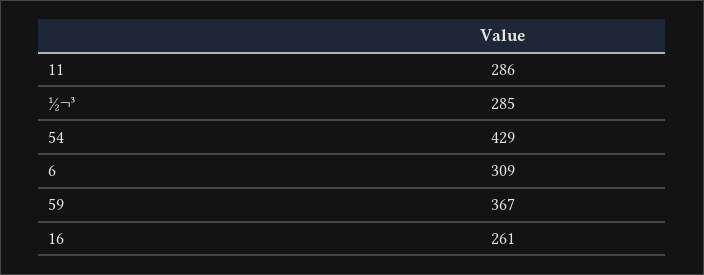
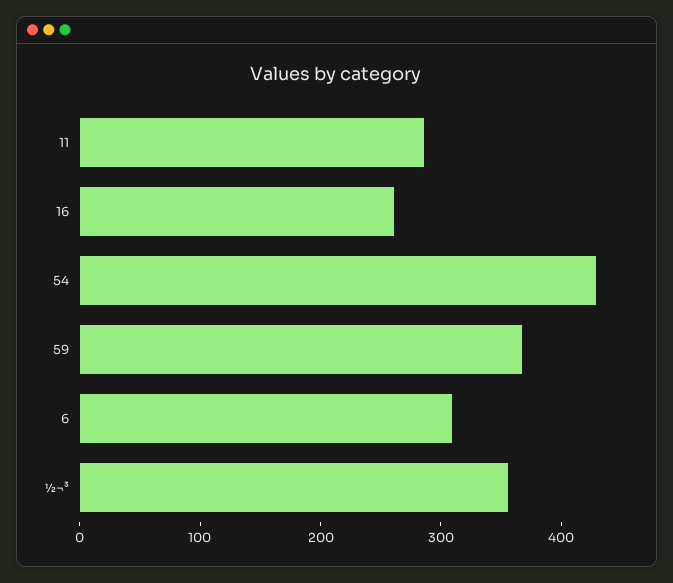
  {
    "11": 286,
-   "½¬³": 285,
+   "½¬³": 360,
    "54": 429,
    "6": 309,
    "59": 367,
    "16": 261
  }

